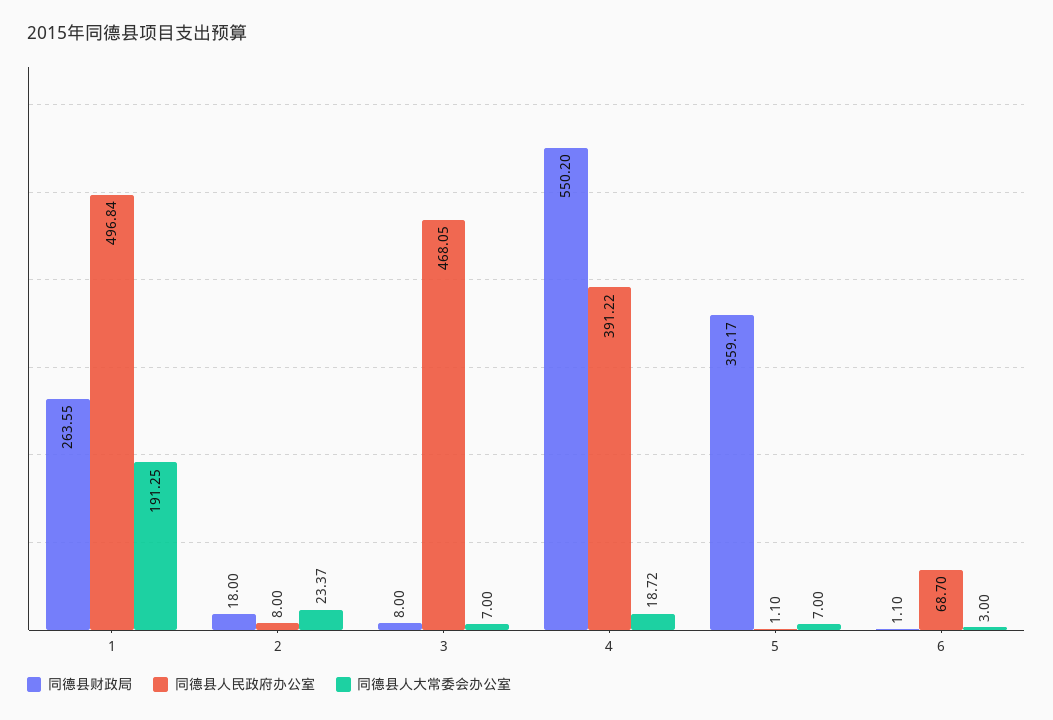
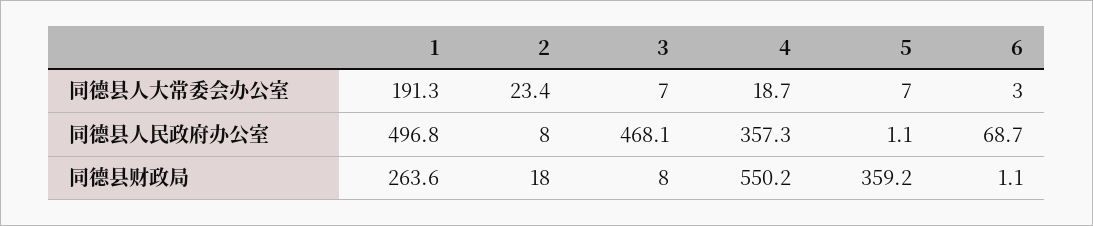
  {
    "同德县财政局": {
      "1": 263.55,
      "2": 18,
      "3": 8,
      "4": 550.2,
      "5": 359.17,
      "6": 1.1
    },
    "同德县人民政府办公室": {
      "1": 496.84,
      "2": 8,
      "3": 468.05,
-     "4": 391.22,
+     "4": 357.3,
      "5": 1.1,
      "6": 68.7
    },
    "同德县人大常委会办公室": {
      "1": 191.25,
      "2": 23.37,
      "3": 7,
      "4": 18.72,
      "5": 7,
      "6": 3
    }
  }

